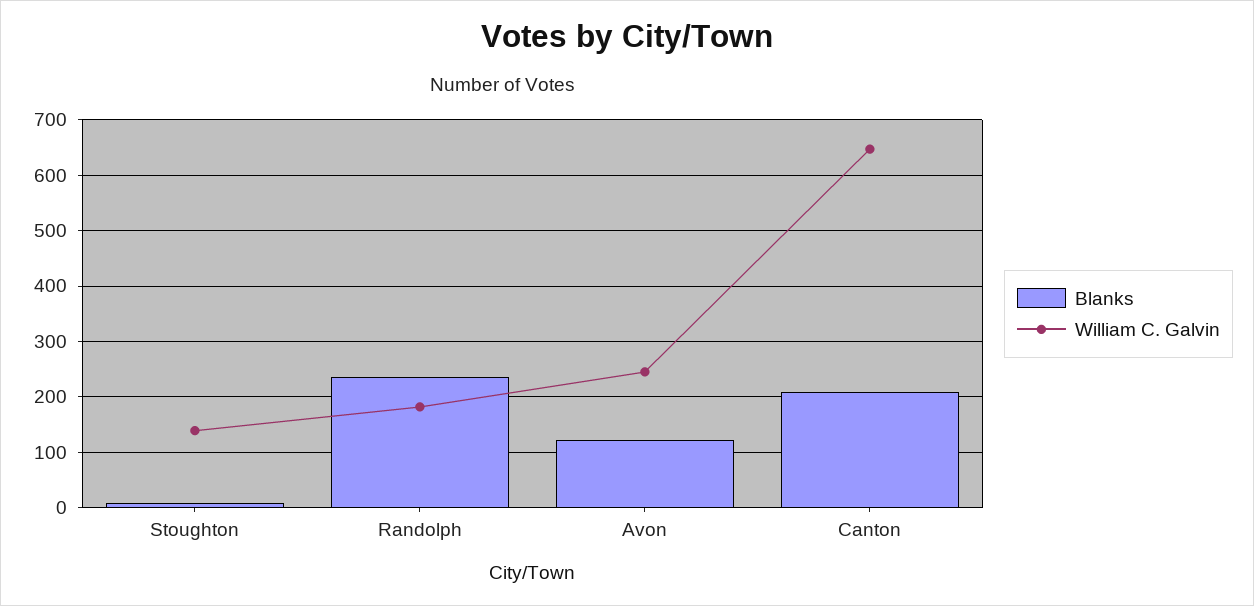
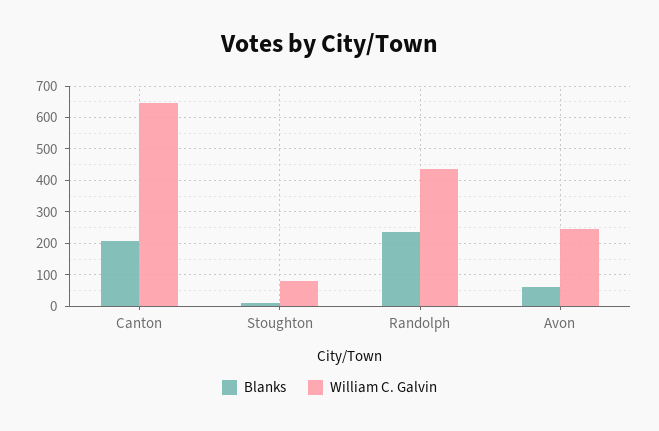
  {
    "Blanks": {
      "Stoughton": 0,
      "Randolph": 240,
-     "Avon": 120,
+     "Avon": 60,
      "Canton": 200
    },
    "William C. Galvin": {
-     "Stoughton": 140,
+     "Stoughton": 80,
-     "Randolph": 180,
+     "Randolph": 440,
      "Avon": 240,
      "Canton": 640
    }
  }

